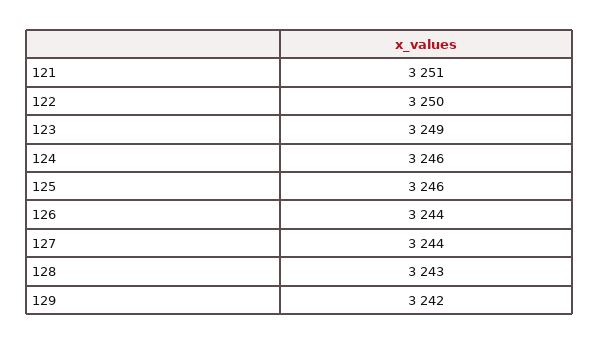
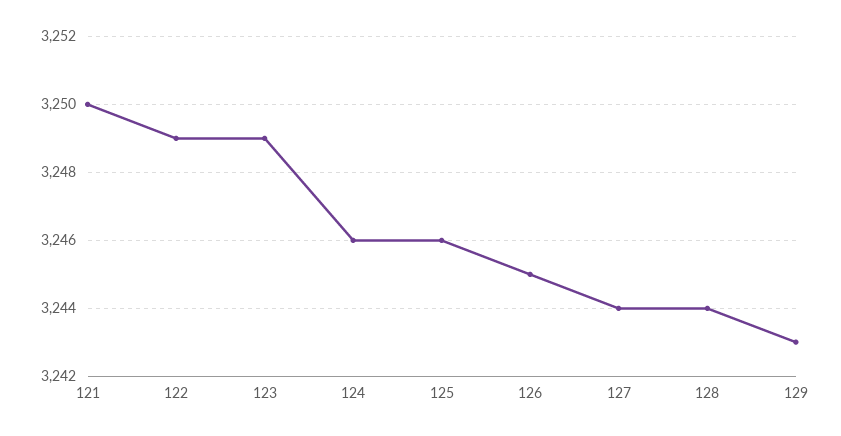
  {
-   "121": 3251,
+   "121": 3250,
-   "122": 3250,
+   "122": 3249,
    "123": 3249,
    "124": 3246,
    "125": 3246,
-   "126": 3244,
+   "126": 3245,
    "127": 3244,
-   "128": 3243,
+   "128": 3244,
-   "129": 3242
+   "129": 3243
  }

